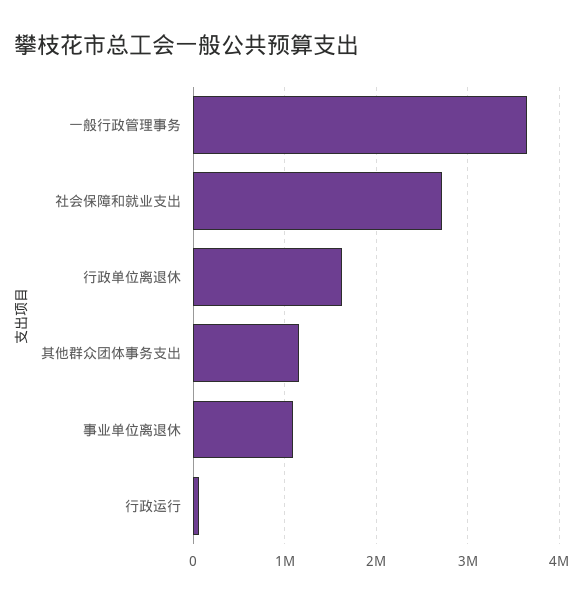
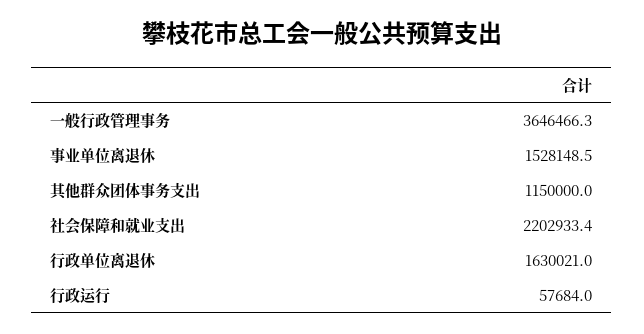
  {
    "一般行政管理事务": 3646466.3,
-   "社会保障和就业支出": 2700000,
+   "社会保障和就业支出": 2202933.4,
    "行政单位离退休": 1630021,
    "其他群众团体事务支出": 1150000,
-   "事业单位离退休": 1100000,
+   "事业单位离退休": 1528148.5,
    "行政运行": 57684
  }

